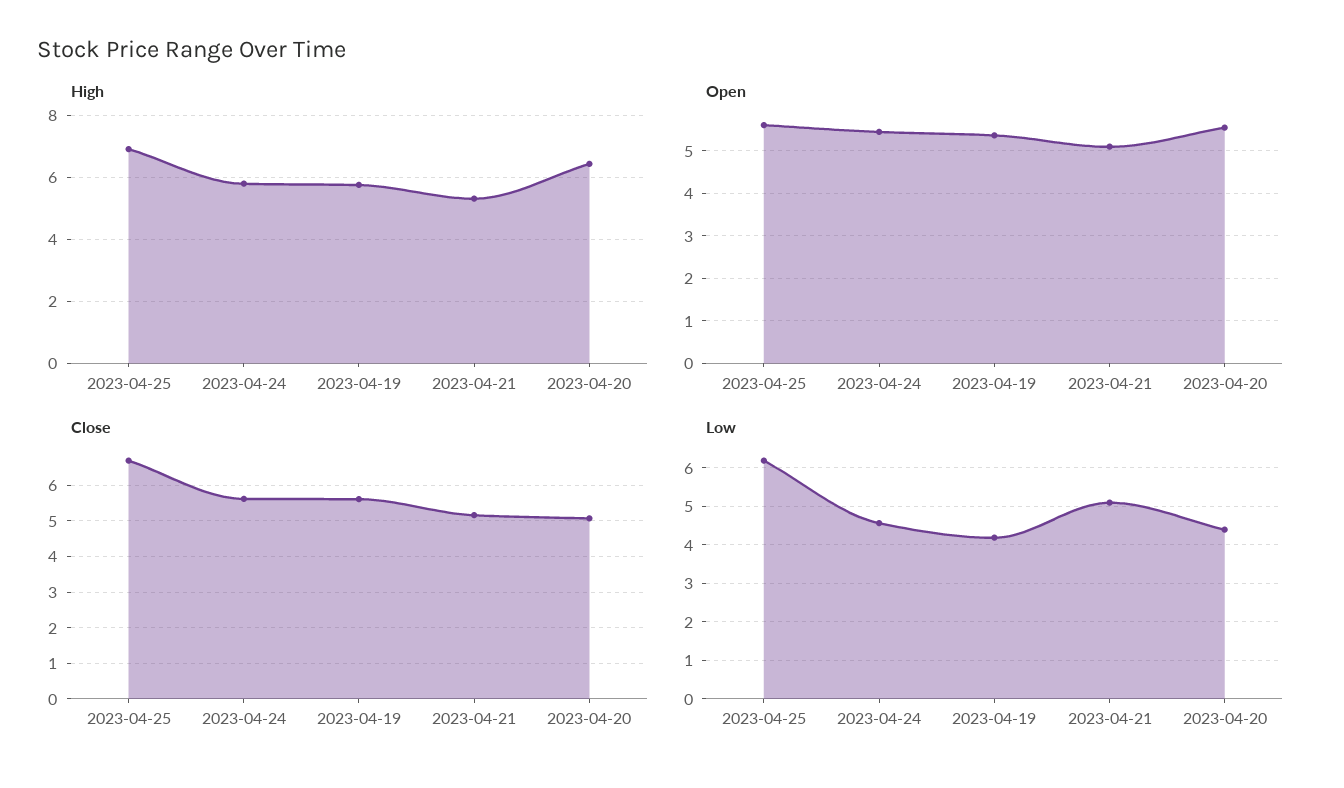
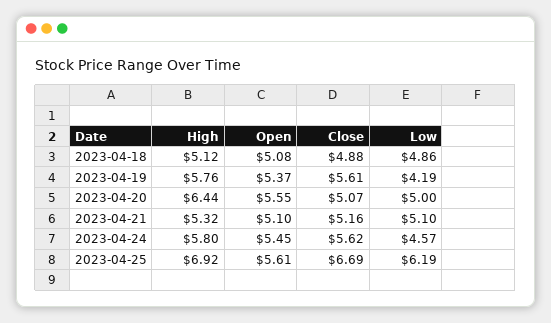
  {
    "High": {
      "2023-04-25": 6.92,
      "2023-04-24": 5.8,
      "2023-04-19": 5.76,
      "2023-04-21": 5.32,
-     "2023-04-20": 6.44
+     "2023-04-20": 6.44,
+     "2023-04-18": 5.12
    },
    "Open": {
      "2023-04-25": 5.61,
      "2023-04-24": 5.45,
      "2023-04-19": 5.37,
      "2023-04-21": 5.1,
-     "2023-04-20": 5.55
+     "2023-04-20": 5.55,
+     "2023-04-18": 5.08
    },
    "Close": {
      "2023-04-25": 6.69,
      "2023-04-24": 5.62,
      "2023-04-19": 5.61,
      "2023-04-21": 5.16,
-     "2023-04-20": 5.07
+     "2023-04-20": 5.07,
+     "2023-04-18": 4.88
    },
    "Low": {
      "2023-04-25": 6.19,
      "2023-04-24": 4.57,
      "2023-04-19": 4.19,
      "2023-04-21": 5.1,
-     "2023-04-20": 4.4
+     "2023-04-20": 5,
+     "2023-04-18": 4.86
    }
  }

